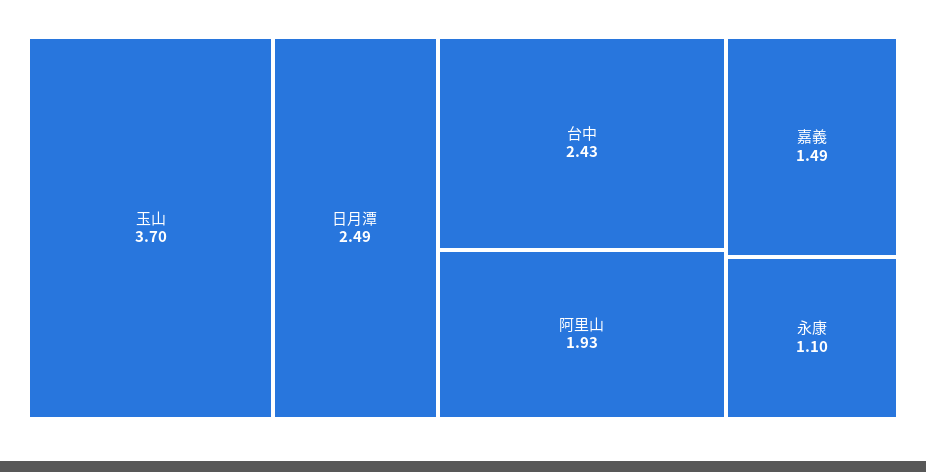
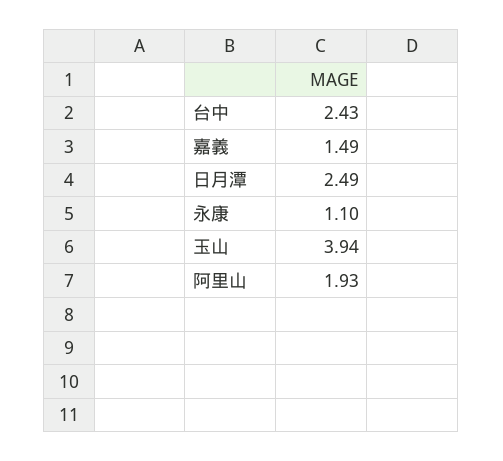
  {
-   "玉山": 3.7,
+   "玉山": 3.94,
    "日月潭": 2.49,
    "台中": 2.43,
    "阿里山": 1.93,
    "嘉義": 1.49,
    "永康": 1.1
  }

